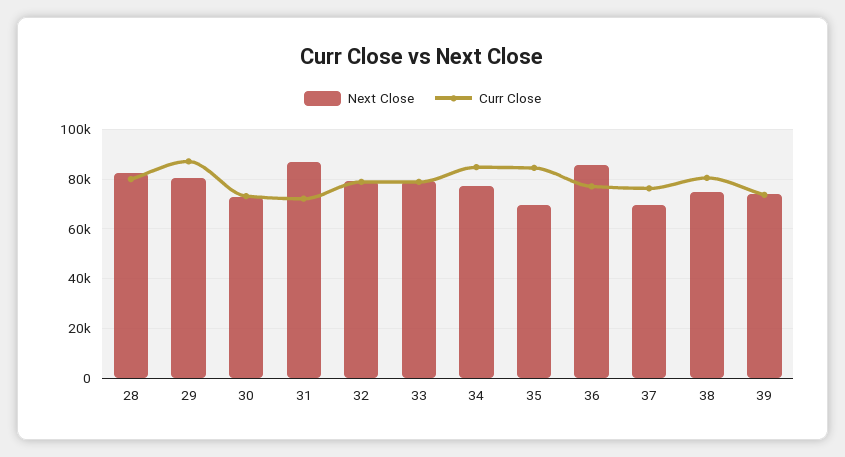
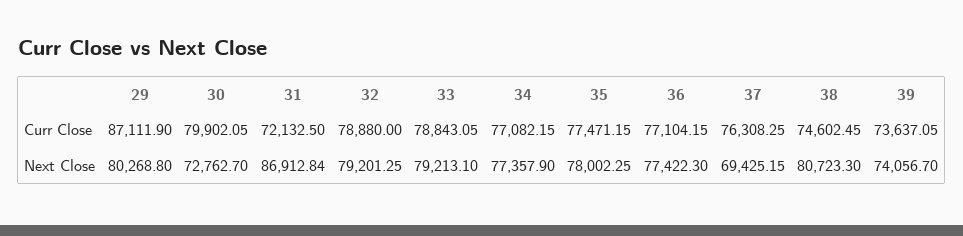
  {
    "Next Close": {
-     "28": 82500,
      "29": 80268.8,
      "30": 72762.7,
      "31": 86912.84,
      "32": 79201.25,
      "33": 79213.1,
      "34": 77357.9,
-     "35": 70000,
+     "35": 78002.25,
-     "36": 85000,
+     "36": 77422.3,
      "37": 69425.15,
-     "38": 75000,
+     "38": 80723.3,
      "39": 74056.7
    },
    "Curr Close": {
-     "28": 80000,
      "29": 87111.9,
-     "30": 72500,
+     "30": 79902.05,
      "31": 72132.5,
      "32": 78880,
      "33": 78843.05,
-     "34": 85000,
+     "34": 77082.15,
-     "35": 85000,
+     "35": 77471.15,
      "36": 77104.15,
      "37": 76308.25,
-     "38": 80000,
+     "38": 74602.45,
      "39": 73637.05
    }
  }

